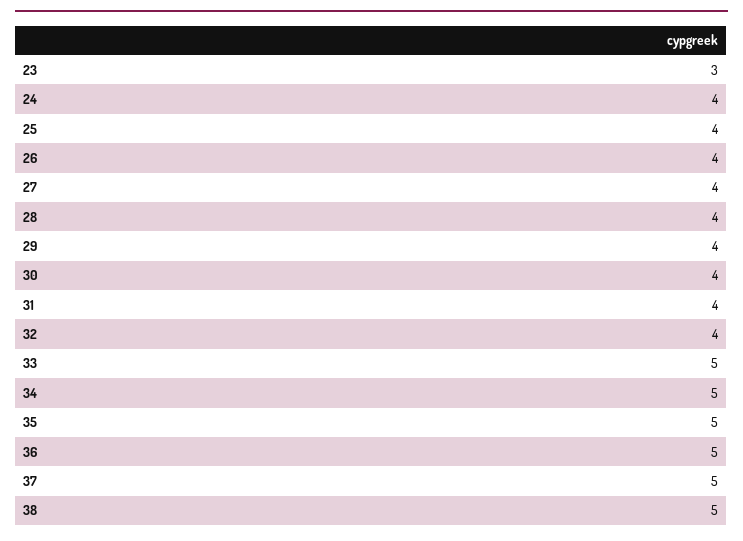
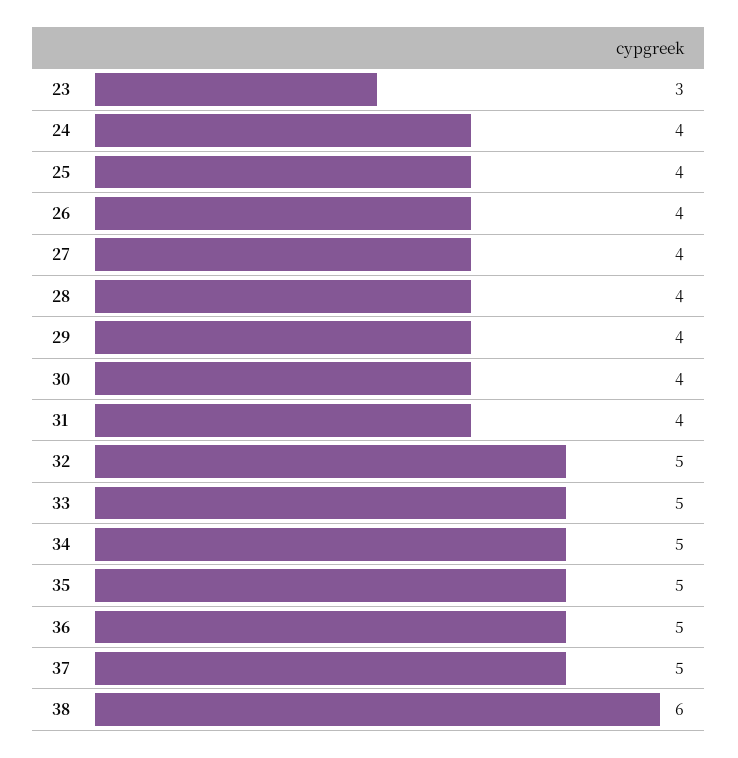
  {
    "23": 3,
    "24": 4,
    "25": 4,
    "26": 4,
    "27": 4,
    "28": 4,
    "29": 4,
    "30": 4,
    "31": 4,
-   "32": 4,
+   "32": 5,
    "33": 5,
    "34": 5,
    "35": 5,
    "36": 5,
    "37": 5,
-   "38": 5
+   "38": 6
  }

